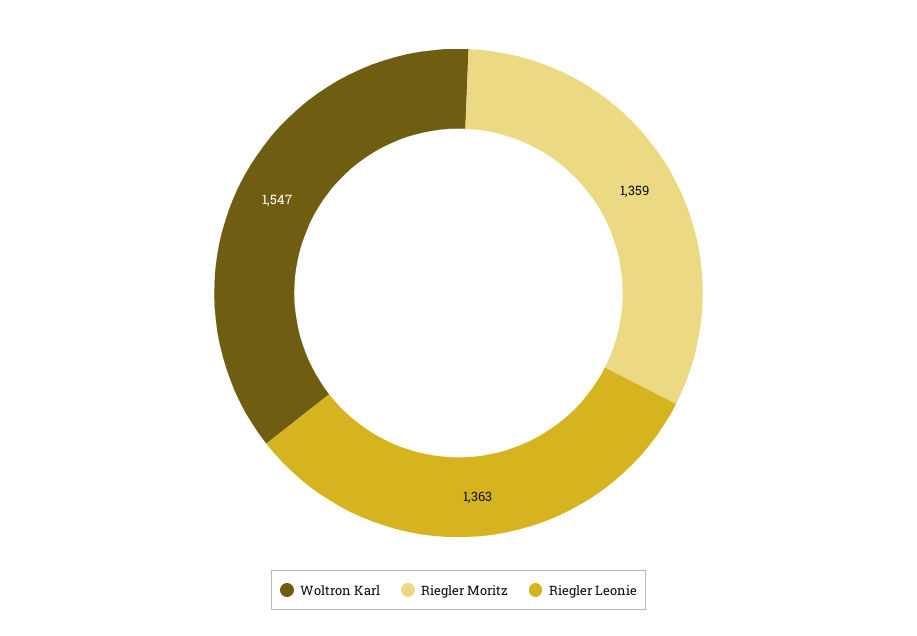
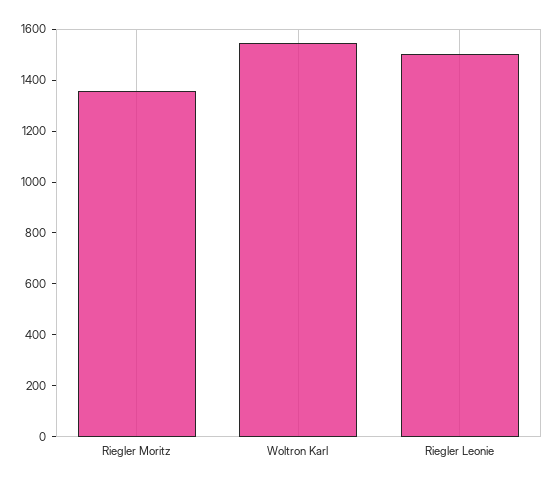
  {
    "Woltron Karl": 1547,
    "Riegler Moritz": 1359,
-   "Riegler Leonie": 1363
+   "Riegler Leonie": 1500
  }

